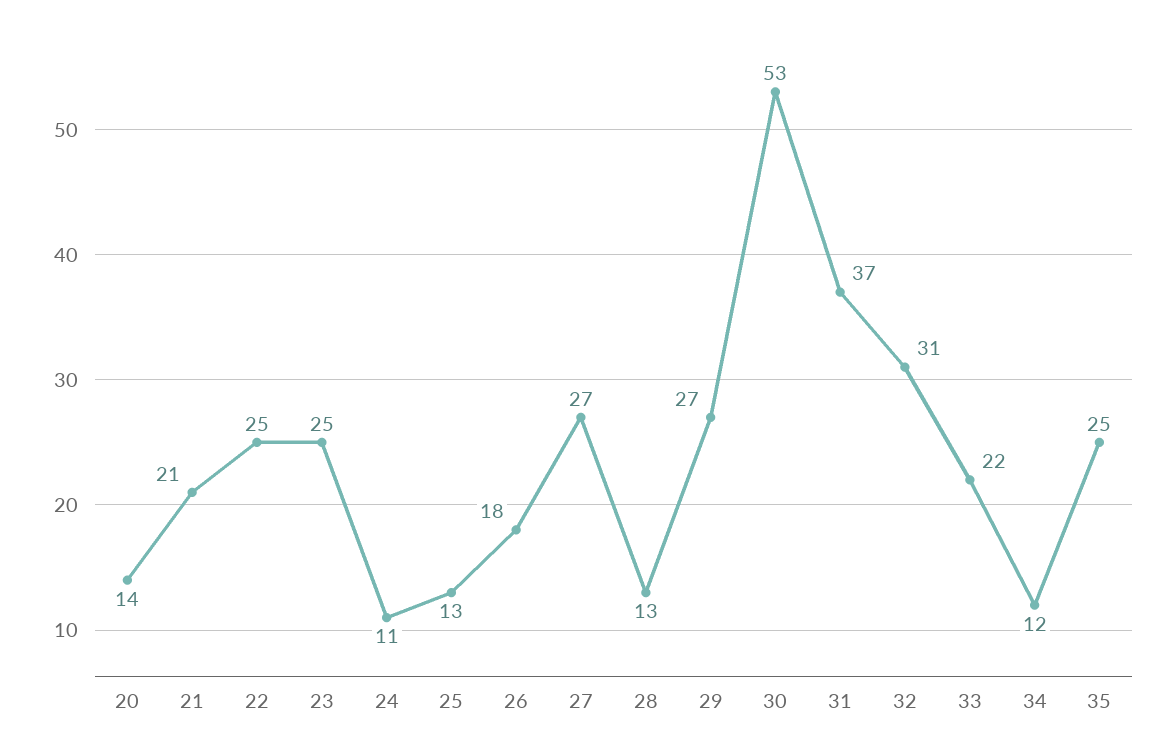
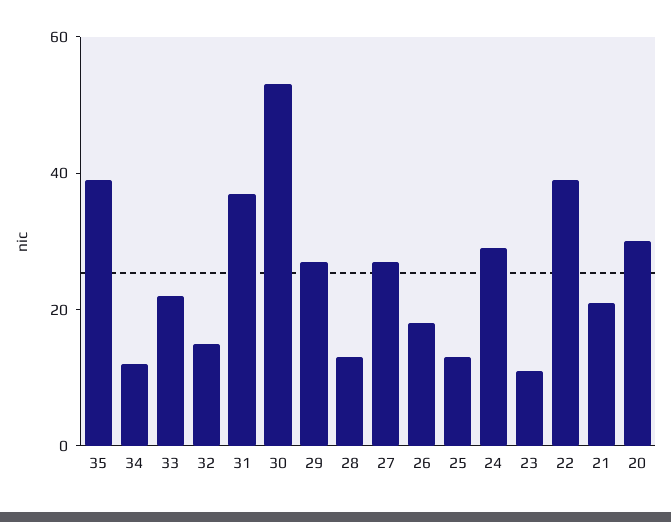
  {
-   "20": 14,
+   "20": 30,
    "21": 21,
-   "22": 25,
+   "22": 40,
-   "23": 25,
+   "23": 10,
-   "24": 11,
+   "24": 30,
    "25": 13,
    "26": 18,
    "27": 27,
    "28": 13,
    "29": 27,
    "30": 53,
    "31": 37,
-   "32": 31,
+   "32": 15,
    "33": 22,
    "34": 12,
-   "35": 25
+   "35": 40
  }

